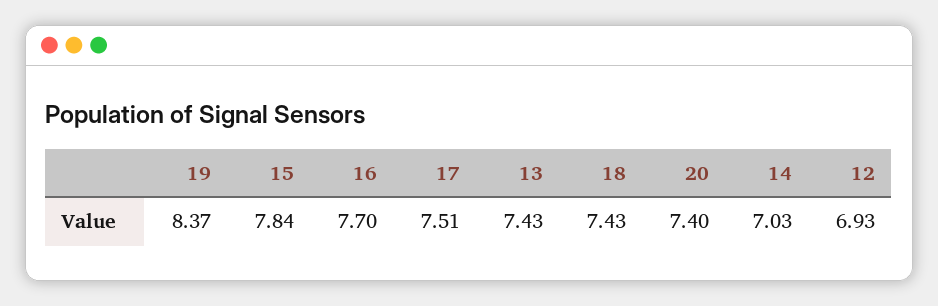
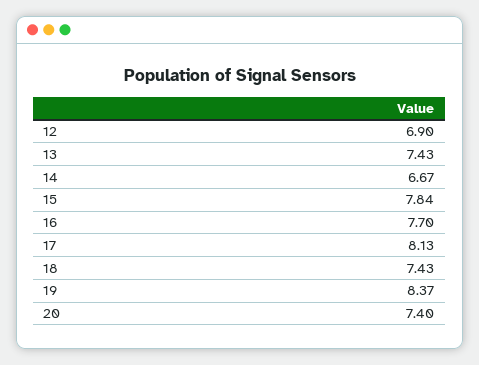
  {
    "19": 8.37,
    "15": 7.84,
    "16": 7.7,
-   "17": 7.51,
+   "17": 8.13,
    "13": 7.43,
    "18": 7.43,
    "20": 7.4,
-   "14": 7.03,
+   "14": 6.67,
-   "12": 6.93
+   "12": 6.9
  }

